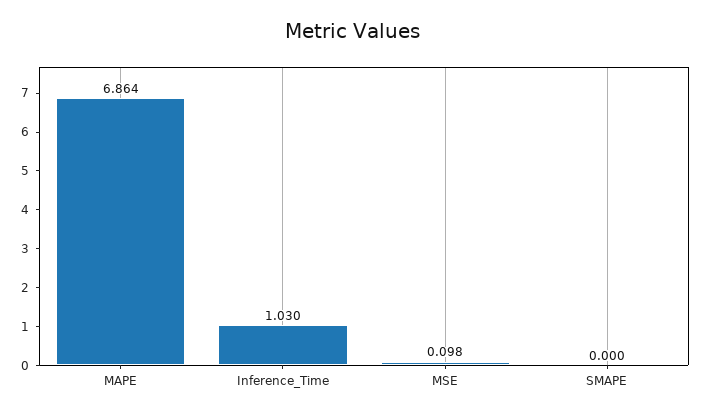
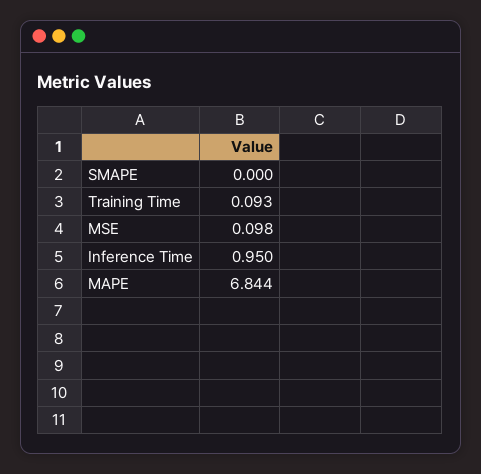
  {
-   "MAPE": 6.864,
+   "MAPE": 6.844,
-   "Inference_Time": 1.03,
+   "Inference_Time": 0.95,
    "MSE": 0.098,
-   "SMAPE": 0
+   "SMAPE": 0,
+   "Training Time": 0.093
  }

